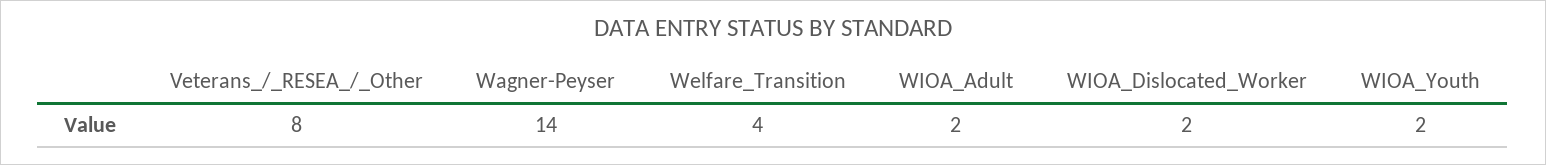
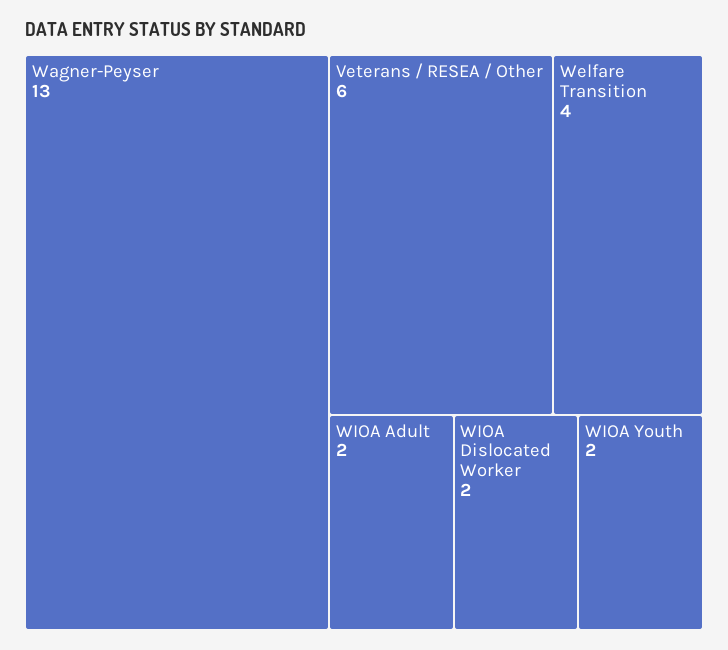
  {
-   "Veterans_/_RESEA_/_Other": 8,
+   "Veterans_/_RESEA_/_Other": 6,
-   "Wagner-Peyser": 14,
+   "Wagner-Peyser": 13,
    "Welfare_Transition": 4,
    "WIOA_Adult": 2,
    "WIOA_Dislocated_Worker": 2,
    "WIOA_Youth": 2
  }

